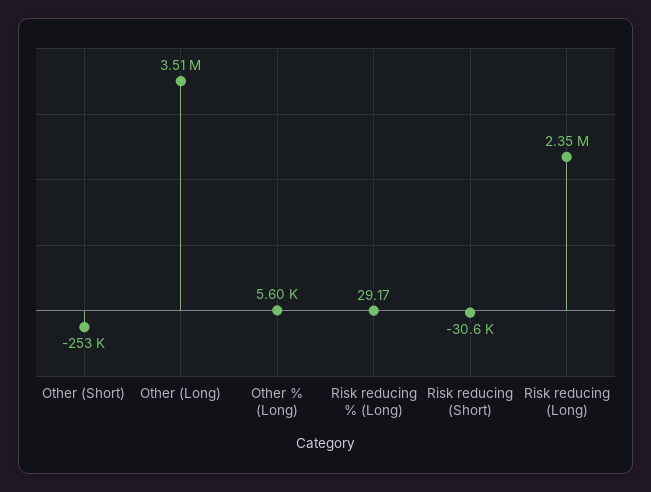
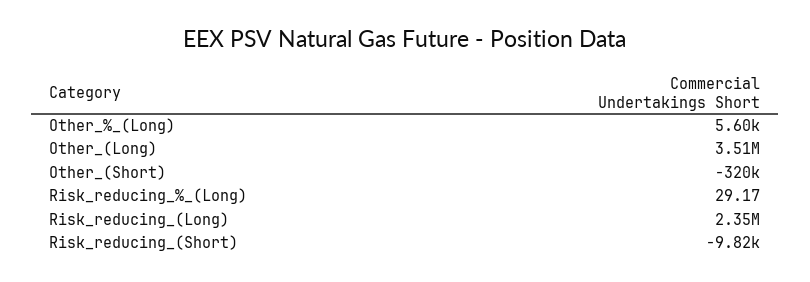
  {
-   "Other (Short)": -253000,
+   "Other (Short)": -320000,
    "Other (Long)": 3510000,
    "Other % (Long)": 5600,
    "Risk reducing % (Long)": 29.17,
-   "Risk reducing (Short)": -30600,
+   "Risk reducing (Short)": -9820,
    "Risk reducing (Long)": 2350000
  }

